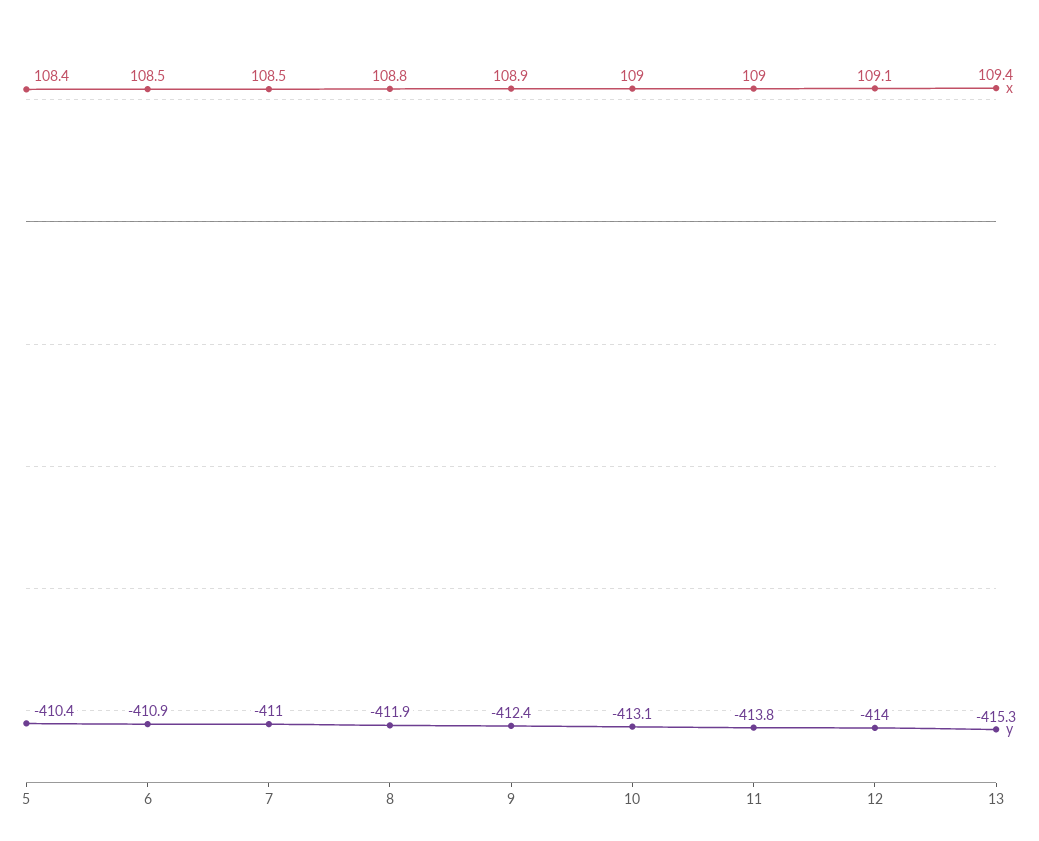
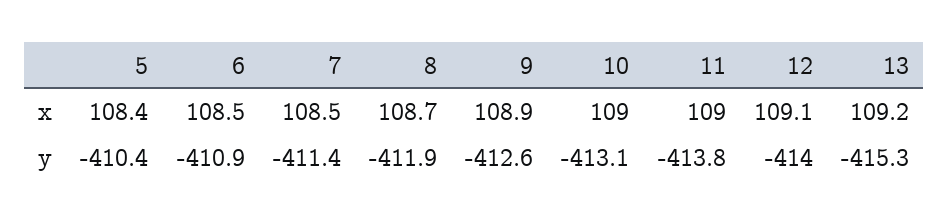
  {
    "x": {
      "5": 108.4,
      "6": 108.5,
      "7": 108.5,
-     "8": 108.8,
+     "8": 108.7,
      "9": 108.9,
      "10": 109,
      "11": 109,
      "12": 109.1,
-     "13": 109.4
+     "13": 109.2
    },
    "y": {
      "5": -410.4,
      "6": -410.9,
-     "7": -411,
+     "7": -411.4,
      "8": -411.9,
-     "9": -412.4,
+     "9": -412.6,
      "10": -413.1,
      "11": -413.8,
      "12": -414,
      "13": -415.3
    }
  }

